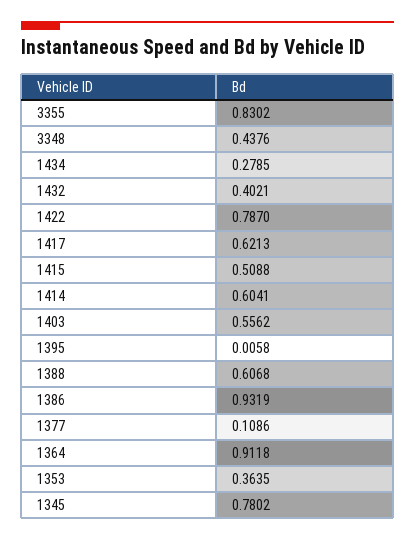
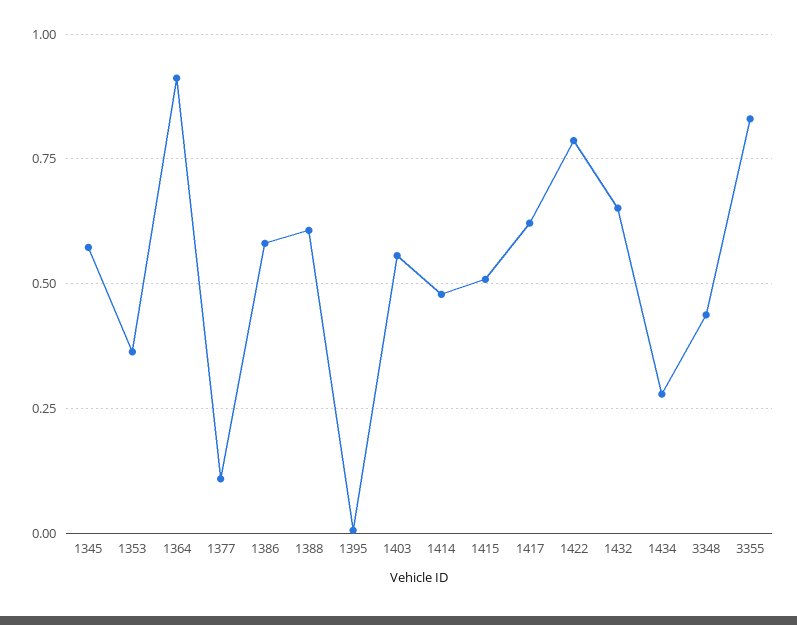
  {
    "3355": 0.8302,
    "3348": 0.4376,
    "1434": 0.2785,
-   "1432": 0.4021,
+   "1432": 0.65,
    "1422": 0.787,
    "1417": 0.6213,
    "1415": 0.5088,
-   "1414": 0.6041,
+   "1414": 0.475,
    "1403": 0.5562,
    "1395": 0.0058,
    "1388": 0.6068,
-   "1386": 0.9319,
+   "1386": 0.575,
    "1377": 0.1086,
    "1364": 0.9118,
    "1353": 0.3635,
-   "1345": 0.7802
+   "1345": 0.575
  }

